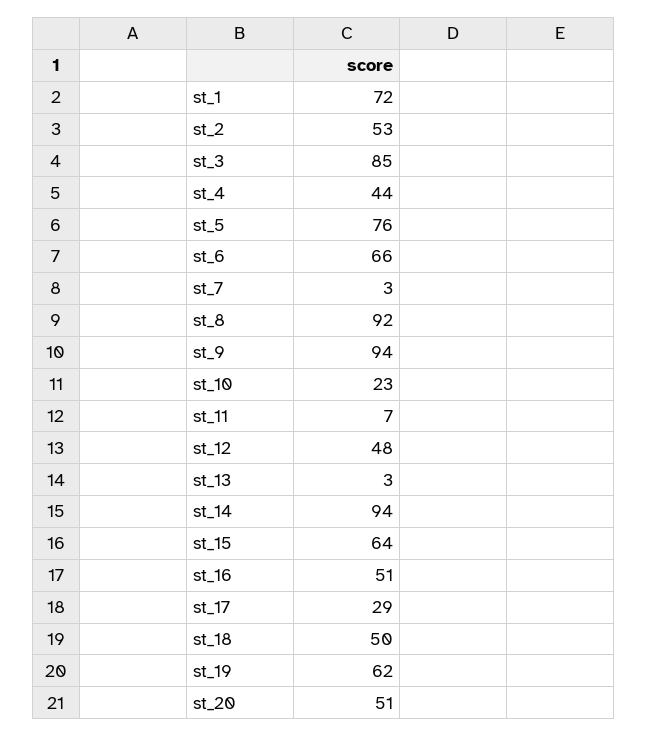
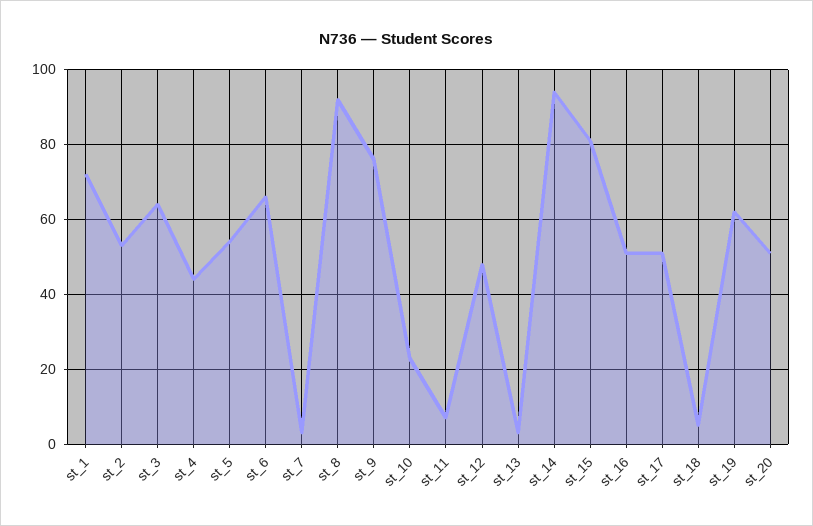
  {
    "st_1": 72,
    "st_2": 53,
-   "st_3": 85,
+   "st_3": 65,
    "st_4": 44,
-   "st_5": 76,
+   "st_5": 55,
    "st_6": 66,
    "st_7": 3,
    "st_8": 92,
-   "st_9": 94,
+   "st_9": 75,
    "st_10": 23,
    "st_11": 7,
    "st_12": 48,
    "st_13": 3,
    "st_14": 94,
-   "st_15": 64,
+   "st_15": 80,
    "st_16": 51,
-   "st_17": 29,
+   "st_17": 50,
-   "st_18": 50,
+   "st_18": 5,
    "st_19": 62,
    "st_20": 51
  }

